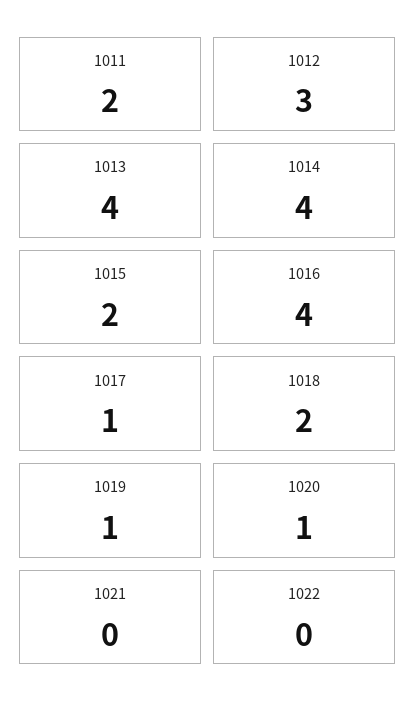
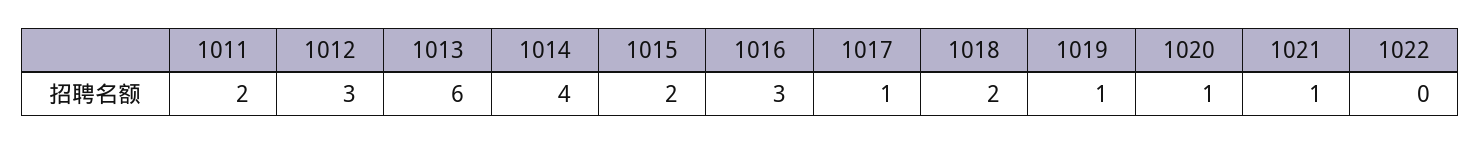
  {
    "1011": 2,
    "1012": 3,
-   "1013": 4,
+   "1013": 6,
    "1014": 4,
    "1015": 2,
-   "1016": 4,
+   "1016": 3,
    "1017": 1,
    "1018": 2,
    "1019": 1,
    "1020": 1,
-   "1021": 0,
+   "1021": 1,
    "1022": 0
  }

